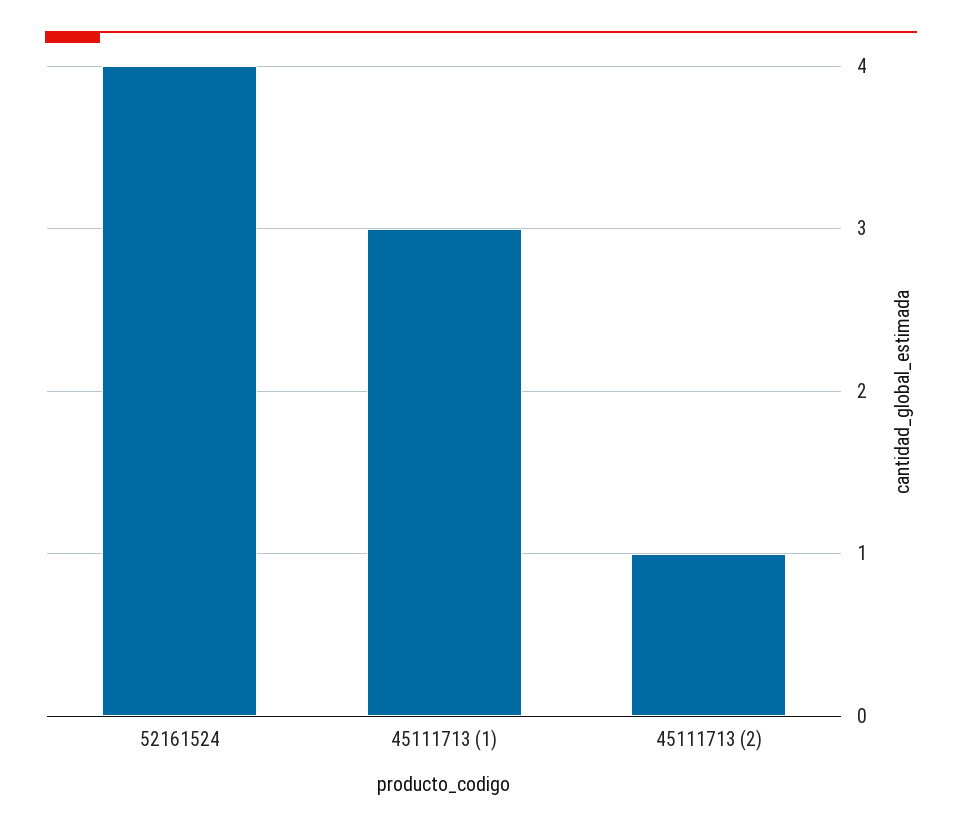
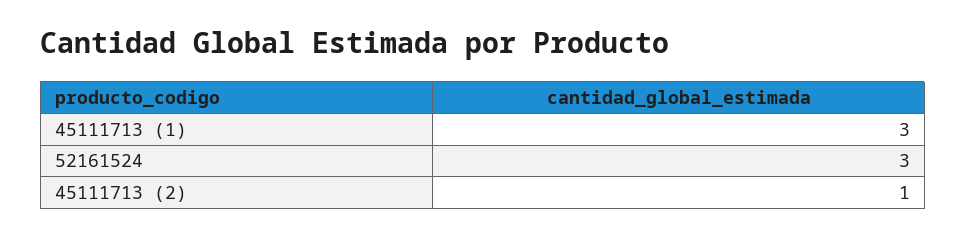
  {
-   "52161524": 4,
+   "52161524": 3,
    "45111713 (1)": 3,
    "45111713 (2)": 1
  }

